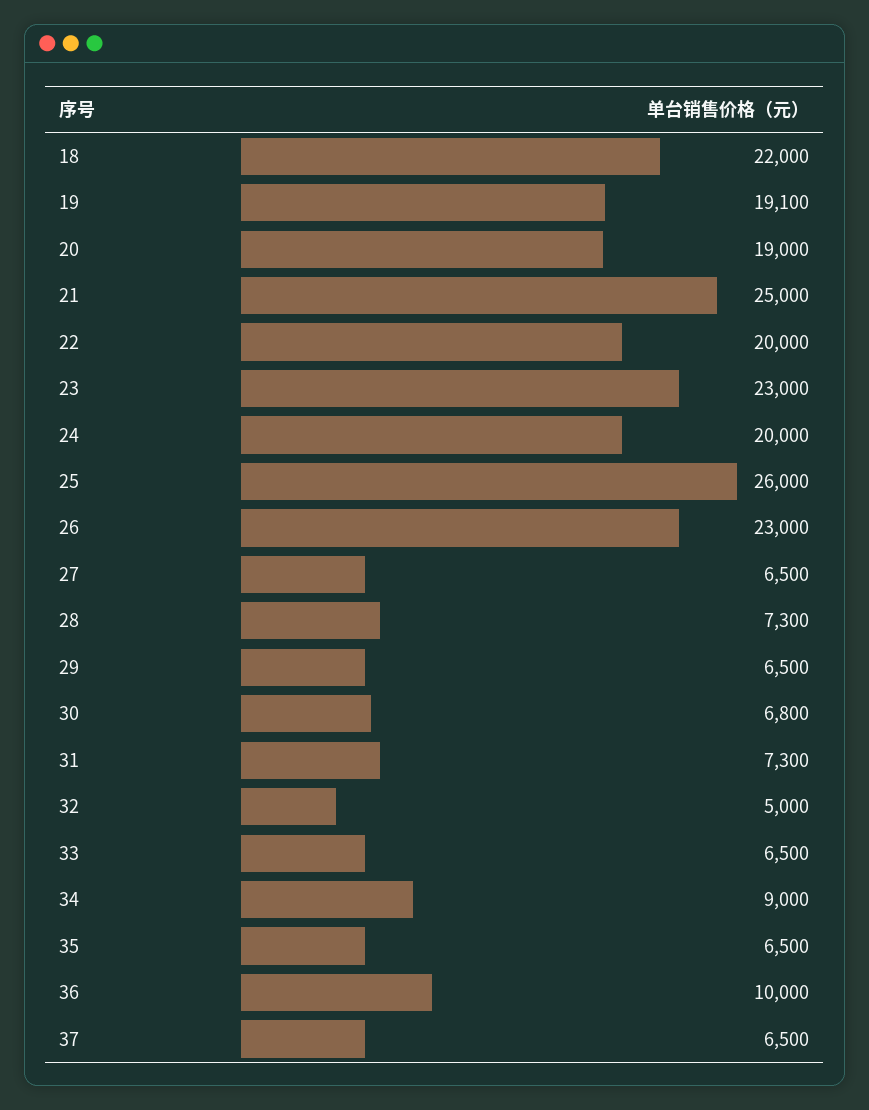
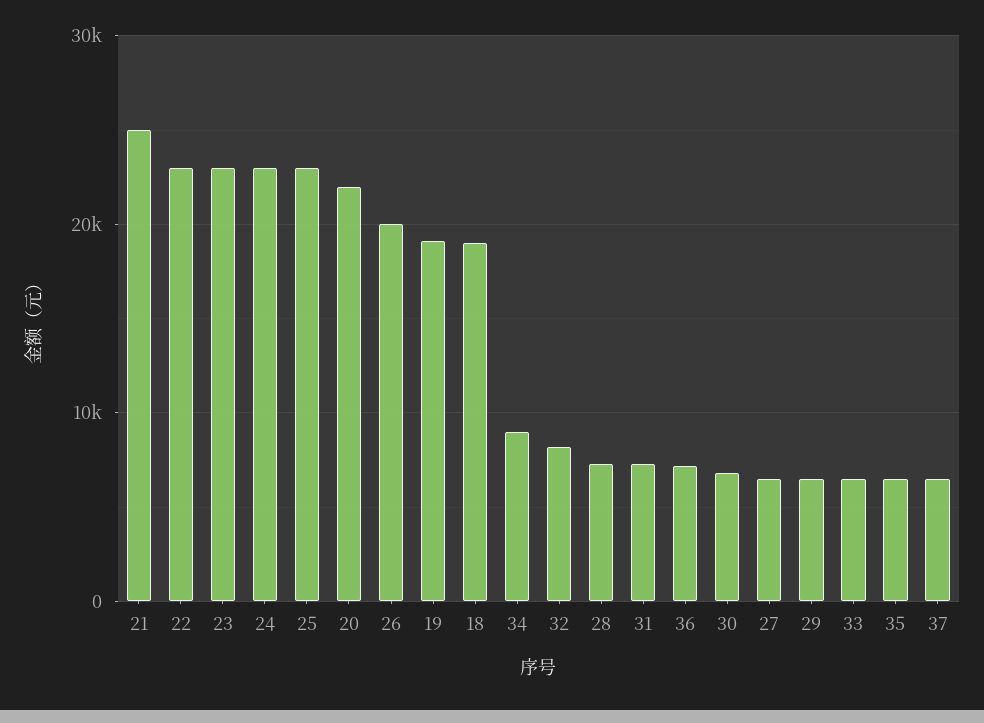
  {
-   "18": 22000,
+   "18": 19000,
    "19": 19100,
-   "20": 19000,
+   "20": 22000,
    "21": 25000,
-   "22": 20000,
+   "22": 23000,
    "23": 23000,
-   "24": 20000,
+   "24": 23000,
-   "25": 26000,
+   "25": 23000,
-   "26": 23000,
+   "26": 20000,
    "27": 6500,
    "28": 7300,
    "29": 6500,
    "30": 6800,
    "31": 7300,
-   "32": 5000,
+   "32": 8000,
    "33": 6500,
    "34": 9000,
    "35": 6500,
-   "36": 10000,
+   "36": 7000,
    "37": 6500
  }

